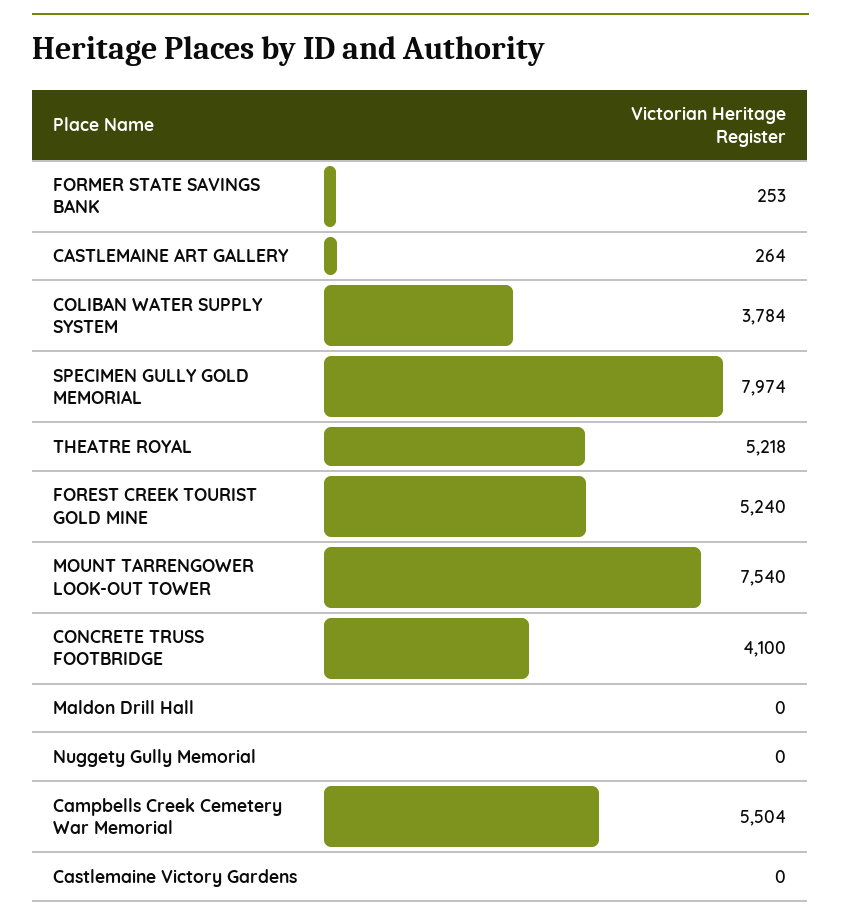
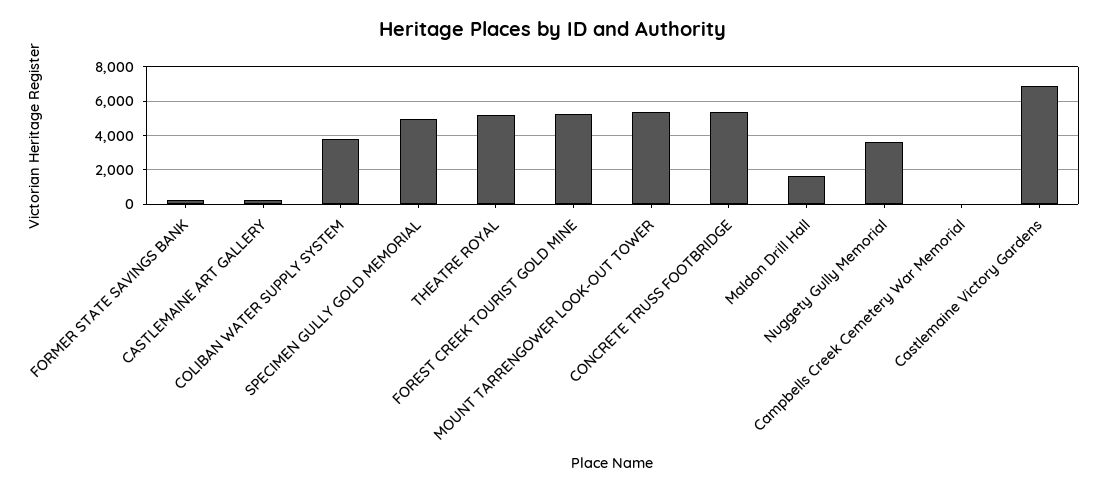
  {
    "FORMER STATE SAVINGS BANK": 253,
    "CASTLEMAINE ART GALLERY": 264,
    "COLIBAN WATER SUPPLY SYSTEM": 3784,
-   "SPECIMEN GULLY GOLD MEMORIAL": 7974,
+   "SPECIMEN GULLY GOLD MEMORIAL": 5000,
    "THEATRE ROYAL": 5218,
    "FOREST CREEK TOURIST GOLD MINE": 5240,
-   "MOUNT TARRENGOWER LOOK-OUT TOWER": 7540,
+   "MOUNT TARRENGOWER LOOK-OUT TOWER": 5500,
-   "CONCRETE TRUSS FOOTBRIDGE": 4100,
+   "CONCRETE TRUSS FOOTBRIDGE": 5500,
-   "Maldon Drill Hall": 0,
+   "Maldon Drill Hall": 1500,
-   "Nuggety Gully Memorial": 0,
+   "Nuggety Gully Memorial": 3500,
-   "Campbells Creek Cemetery War Memorial": 5504,
+   "Campbells Creek Cemetery War Memorial": 0,
-   "Castlemaine Victory Gardens": 0
+   "Castlemaine Victory Gardens": 7000
  }

